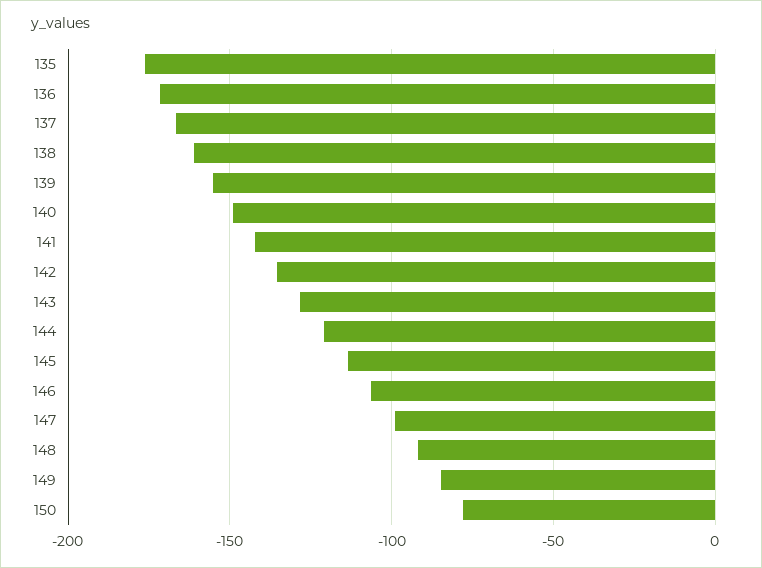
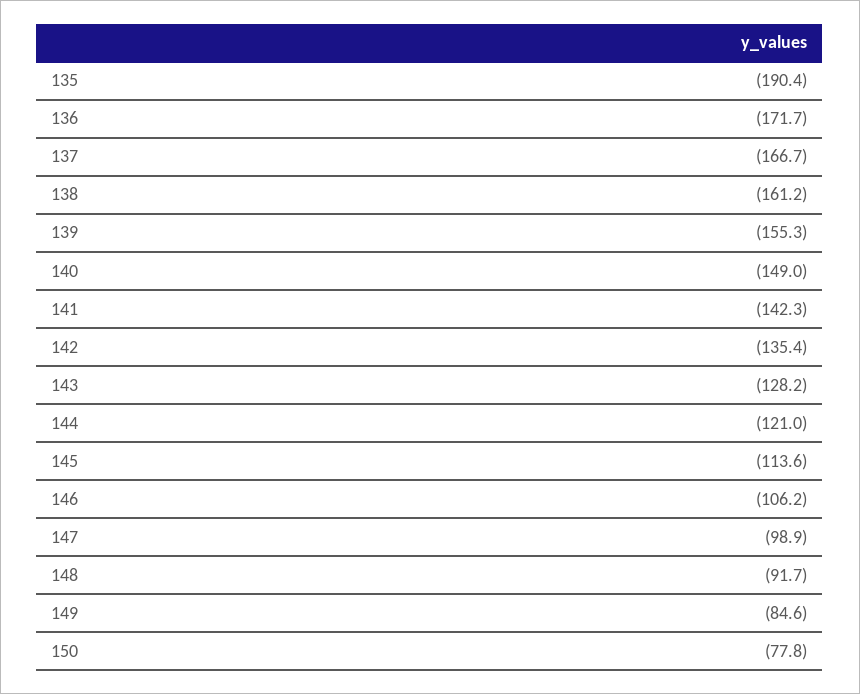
  {
-   "135": -175,
+   "135": -190.4,
    "136": -171.7,
    "137": -166.7,
    "138": -161.2,
    "139": -155.3,
    "140": -149,
    "141": -142.3,
    "142": -135.4,
    "143": -128.2,
    "144": -121,
    "145": -113.6,
    "146": -106.2,
    "147": -98.9,
    "148": -91.7,
    "149": -84.6,
    "150": -77.8
  }

